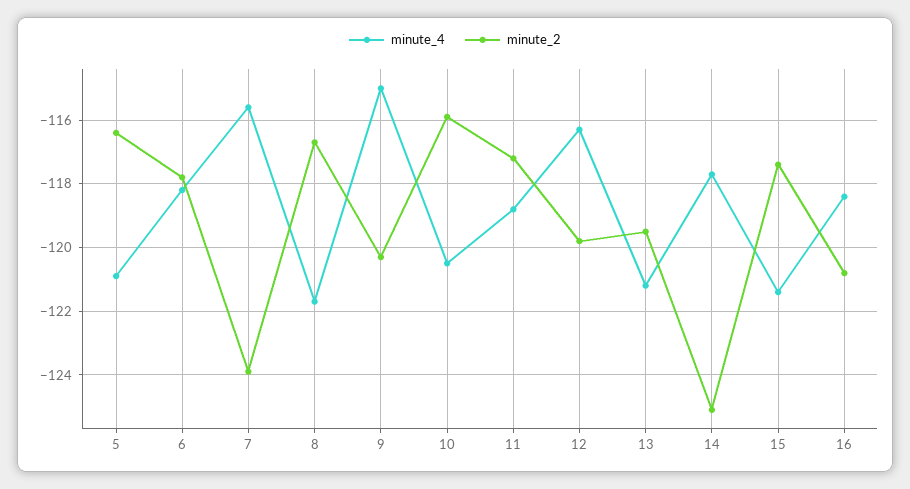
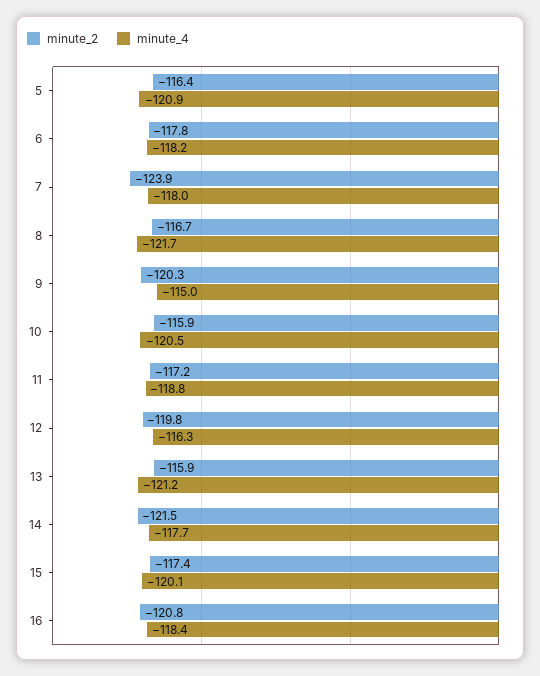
  {
    "minute_4": {
      "5": -120.9,
      "6": -118.2,
-     "7": -115.5,
+     "7": -118,
      "8": -121.7,
      "9": -115,
      "10": -120.5,
      "11": -118.8,
      "12": -116.3,
      "13": -121.2,
      "14": -117.7,
-     "15": -121.5,
+     "15": -120.1,
      "16": -118.4
    },
    "minute_2": {
      "5": -116.4,
      "6": -117.8,
      "7": -123.9,
      "8": -116.7,
      "9": -120.3,
      "10": -115.9,
      "11": -117.2,
      "12": -119.8,
-     "13": -119.5,
+     "13": -115.9,
-     "14": -125,
+     "14": -121.5,
      "15": -117.4,
      "16": -120.8
    }
  }

